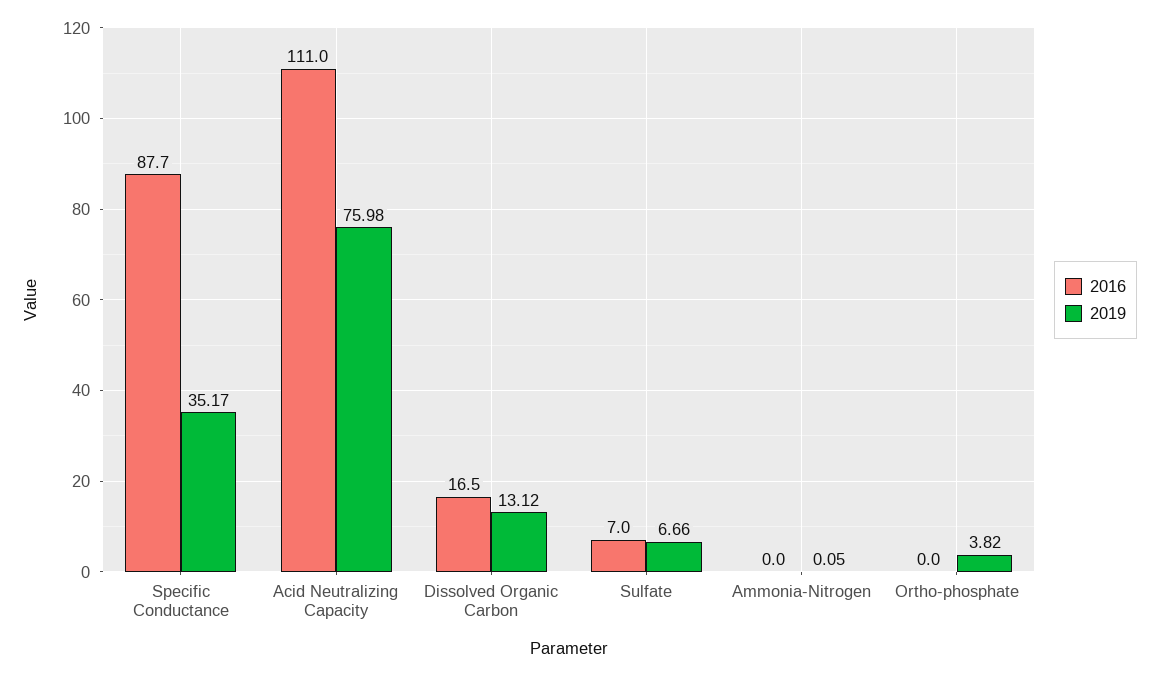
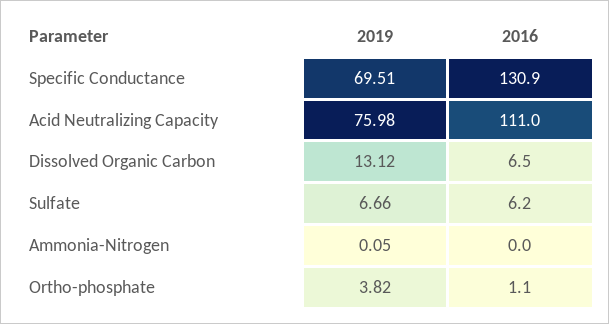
  {
    "2016": {
-     "Specific Conductance": 87.7,
+     "Specific Conductance": 130.9,
      "Acid Neutralizing Capacity": 111,
-     "Dissolved Organic Carbon": 16.5,
+     "Dissolved Organic Carbon": 6.5,
-     "Sulfate": 7,
+     "Sulfate": 6.2,
      "Ammonia-Nitrogen": 0,
-     "Ortho-phosphate": 0
+     "Ortho-phosphate": 1.1
    },
    "2019": {
-     "Specific Conductance": 35.17,
+     "Specific Conductance": 69.51,
      "Acid Neutralizing Capacity": 75.98,
      "Dissolved Organic Carbon": 13.12,
      "Sulfate": 6.66,
      "Ammonia-Nitrogen": 0.05,
      "Ortho-phosphate": 3.82
    }
  }

